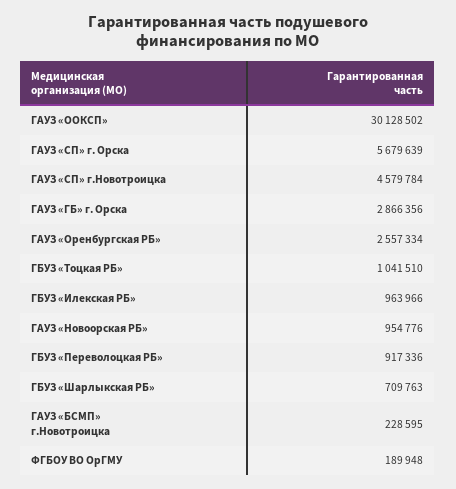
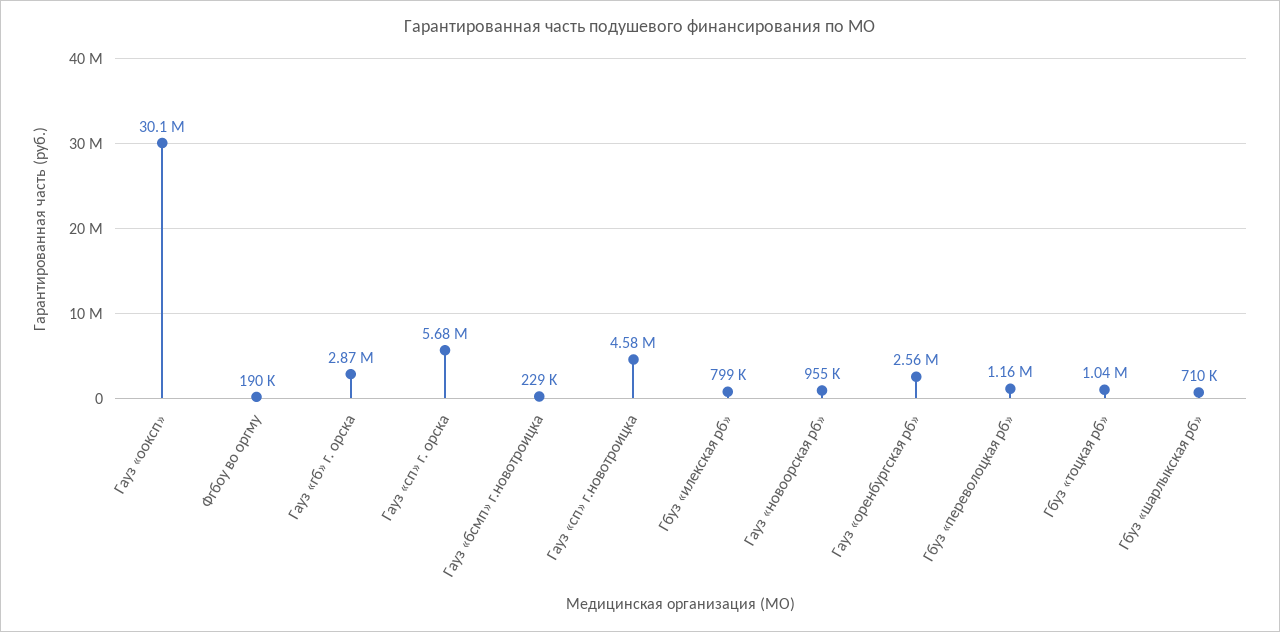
  {
    "ГАУЗ «ООКСП»": 30128502,
    "ГАУЗ «СП» г. Орска": 5679639,
    "ГАУЗ «СП» г.Новотроицка": 4579784,
    "ГАУЗ «ГБ» г. Орска": 2866356,
    "ГАУЗ «Оренбургская РБ»": 2557334,
    "ГБУЗ «Тоцкая РБ»": 1041510,
-   "ГБУЗ «Илекская РБ»": 963966,
+   "ГБУЗ «Илекская РБ»": 799000,
    "ГАУЗ «Новоорская РБ»": 954776,
-   "ГБУЗ «Переволоцкая РБ»": 917336,
+   "ГБУЗ «Переволоцкая РБ»": 1160000,
    "ГБУЗ «Шарлыкская РБ»": 709763,
    "ГАУЗ «БСМП» г.Новотроицка": 228595,
    "ФГБОУ ВО ОрГМУ": 189948
  }

